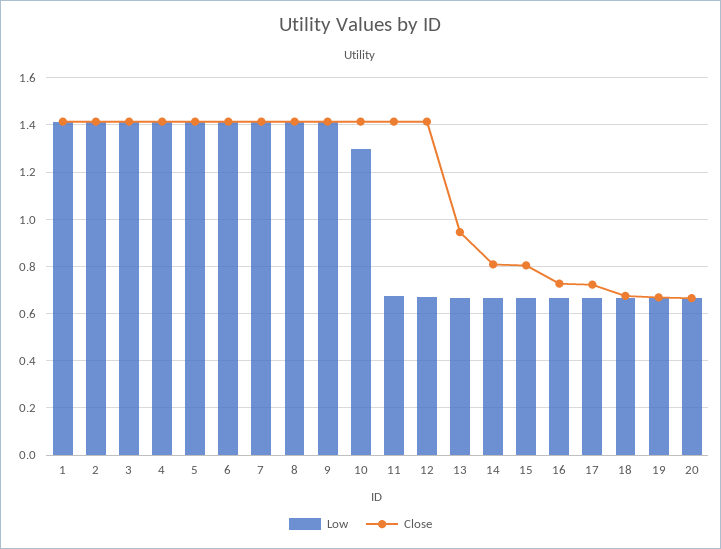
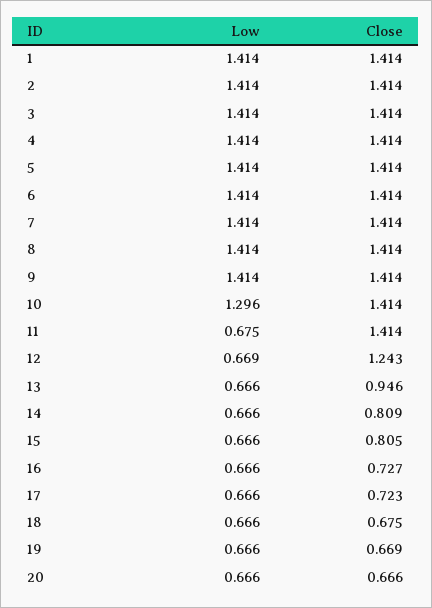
  {
    "Low": {
      "1": 1.414,
      "2": 1.414,
      "3": 1.414,
      "4": 1.414,
      "5": 1.414,
      "6": 1.414,
      "7": 1.414,
      "8": 1.414,
      "9": 1.414,
      "10": 1.296,
      "11": 0.675,
      "12": 0.669,
      "13": 0.666,
      "14": 0.666,
      "15": 0.666,
      "16": 0.666,
      "17": 0.666,
      "18": 0.666,
      "19": 0.666,
      "20": 0.666
    },
    "Close": {
      "1": 1.414,
      "2": 1.414,
      "3": 1.414,
      "4": 1.414,
      "5": 1.414,
      "6": 1.414,
      "7": 1.414,
      "8": 1.414,
      "9": 1.414,
      "10": 1.414,
      "11": 1.414,
-     "12": 1.4,
+     "12": 1.243,
      "13": 0.946,
      "14": 0.809,
      "15": 0.805,
      "16": 0.727,
      "17": 0.723,
      "18": 0.675,
      "19": 0.669,
      "20": 0.666
    }
  }

